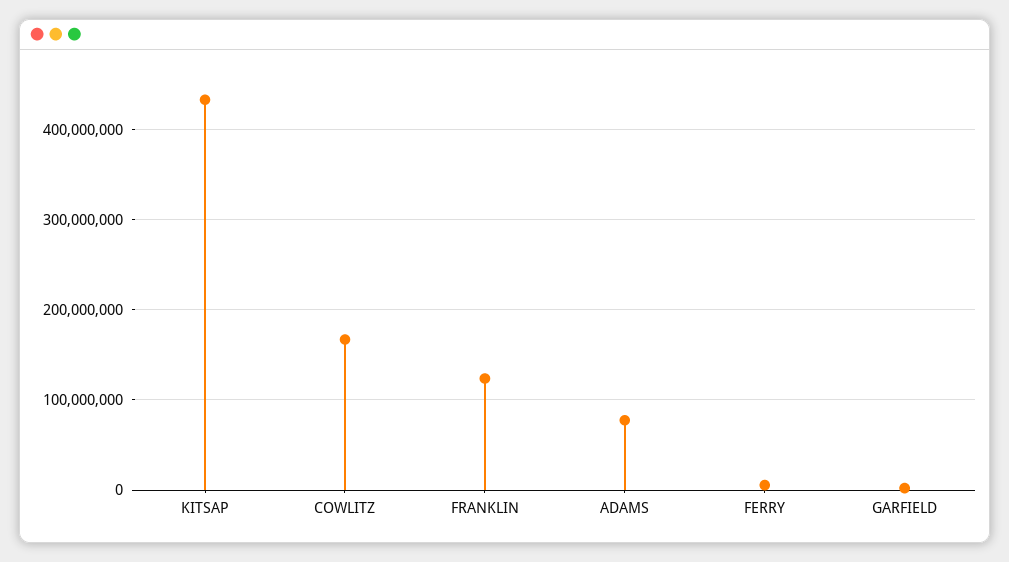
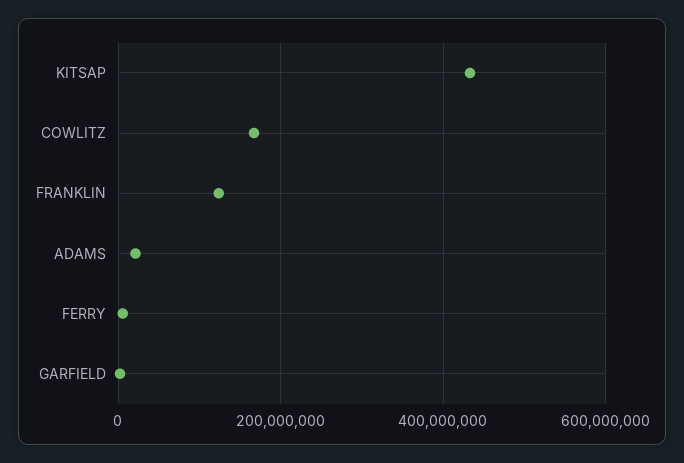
  {
    "KITSAP": 430000000,
    "COWLITZ": 170000000,
    "FRANKLIN": 120000000,
-   "ADAMS": 80000000,
+   "ADAMS": 20000000,
    "FERRY": 10000000,
    "GARFIELD": 0
  }

